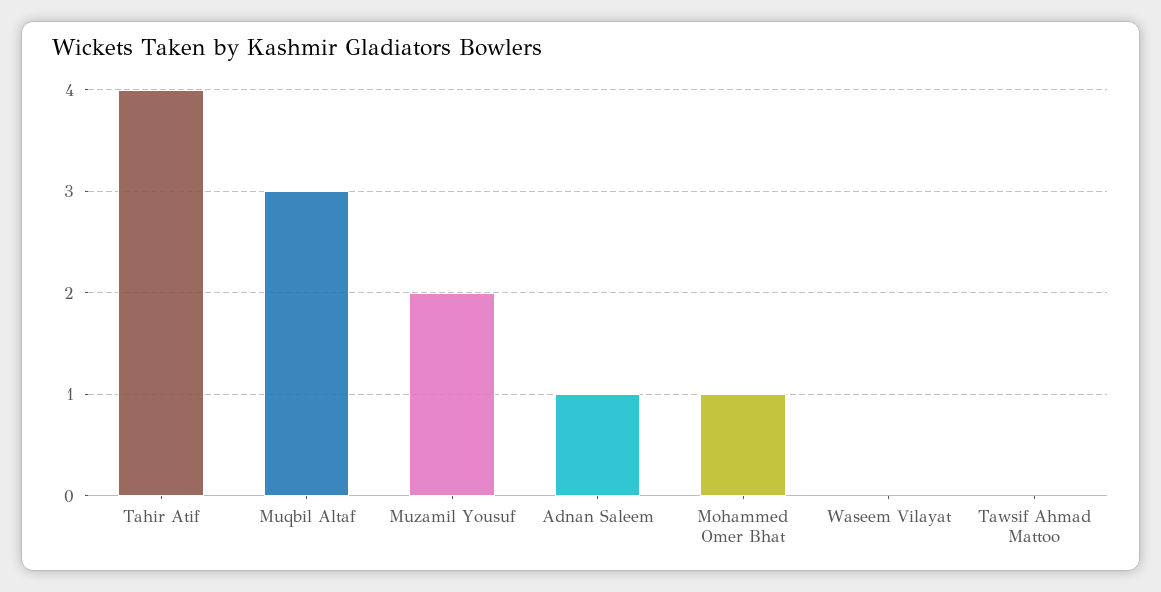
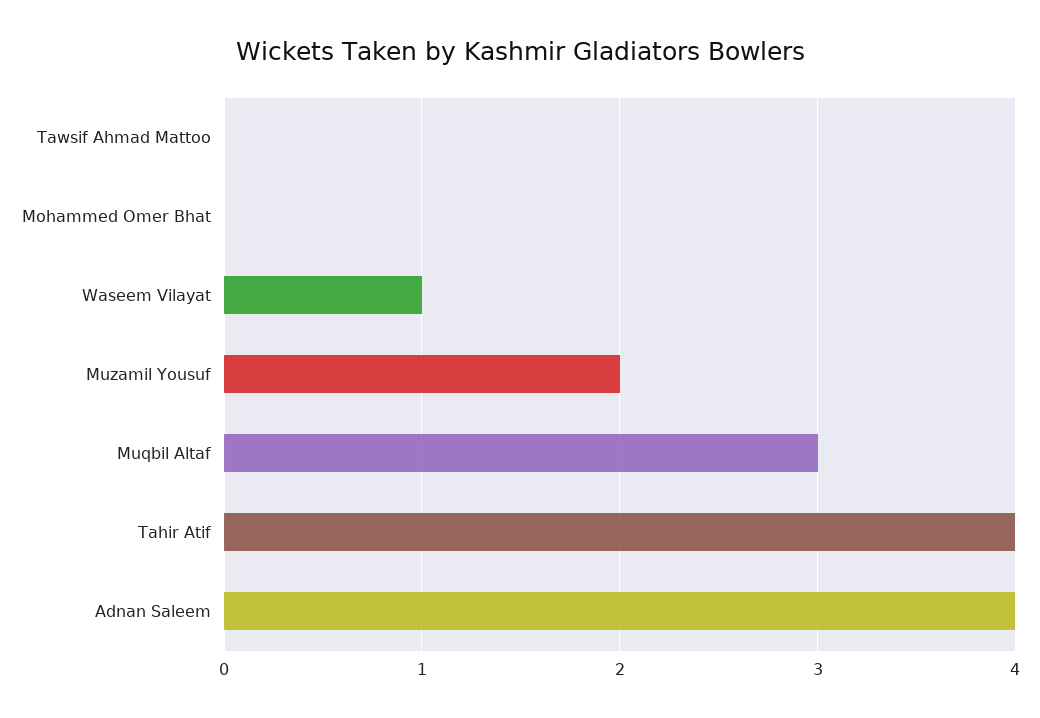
  {
    "Tahir Atif": 4,
    "Muqbil Altaf": 3,
    "Muzamil Yousuf": 2,
-   "Adnan Saleem": 1,
+   "Adnan Saleem": 4,
-   "Mohammed Omer Bhat": 1,
+   "Mohammed Omer Bhat": 0,
-   "Waseem Vilayat": 0,
+   "Waseem Vilayat": 1,
    "Tawsif Ahmad Mattoo": 0
  }

